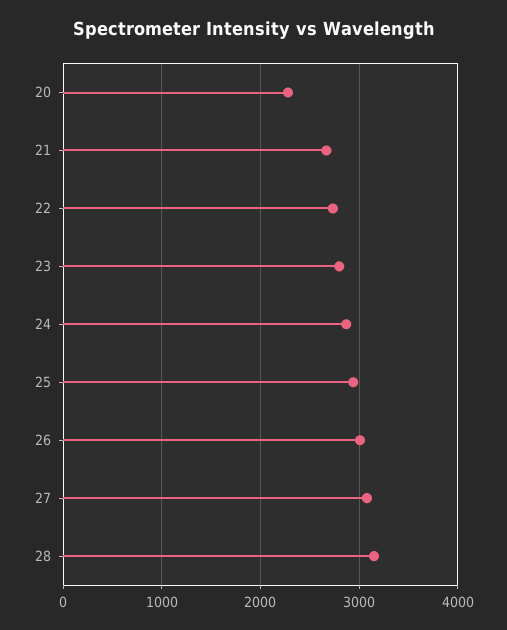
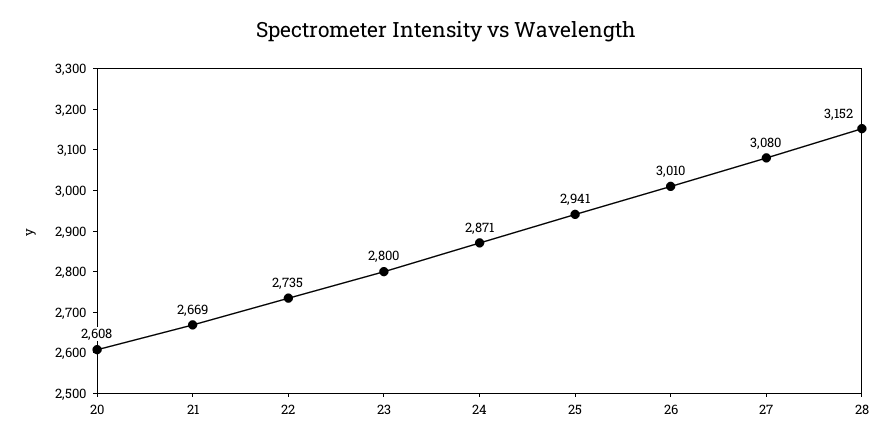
  {
-   "20": 2300,
+   "20": 2608,
    "21": 2669,
    "22": 2735,
    "23": 2800,
    "24": 2871,
    "25": 2941,
    "26": 3010,
    "27": 3080,
    "28": 3152
  }

